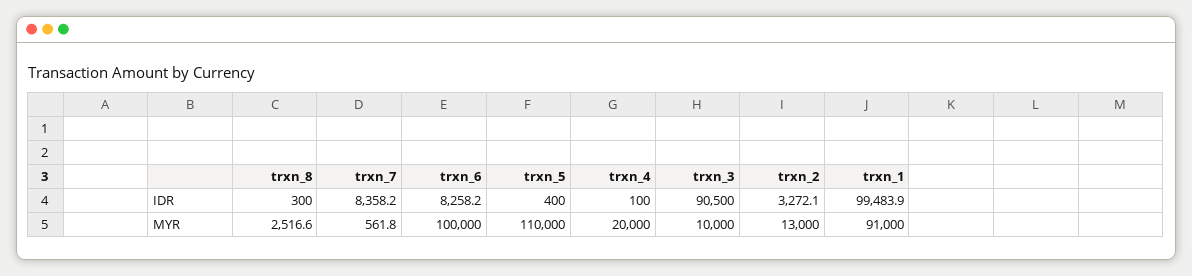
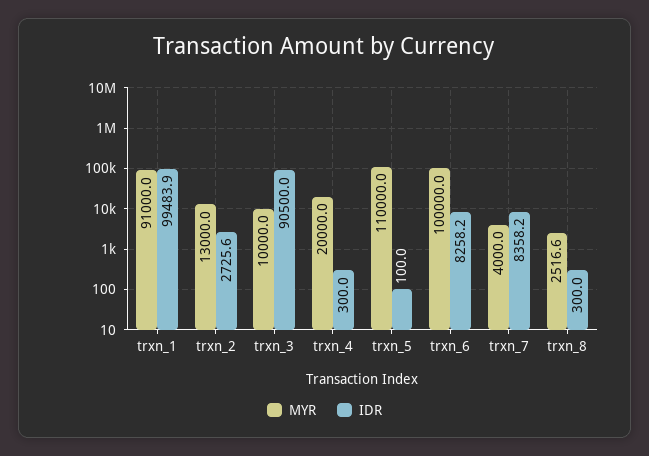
  {
    "IDR": {
      "trxn_8": 300,
      "trxn_7": 8358.2,
      "trxn_6": 8258.2,
-     "trxn_5": 400,
+     "trxn_5": 100,
-     "trxn_4": 100,
+     "trxn_4": 300,
      "trxn_3": 90500,
-     "trxn_2": 3272.1,
+     "trxn_2": 2725.6,
      "trxn_1": 99483.9
    },
    "MYR": {
      "trxn_8": 2516.6,
-     "trxn_7": 561.8,
+     "trxn_7": 4000,
      "trxn_6": 100000,
      "trxn_5": 110000,
      "trxn_4": 20000,
      "trxn_3": 10000,
      "trxn_2": 13000,
      "trxn_1": 91000
    }
  }

